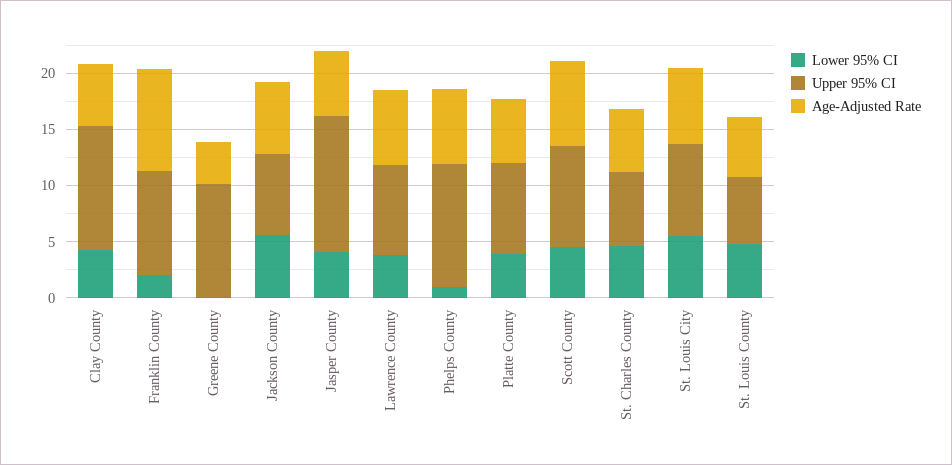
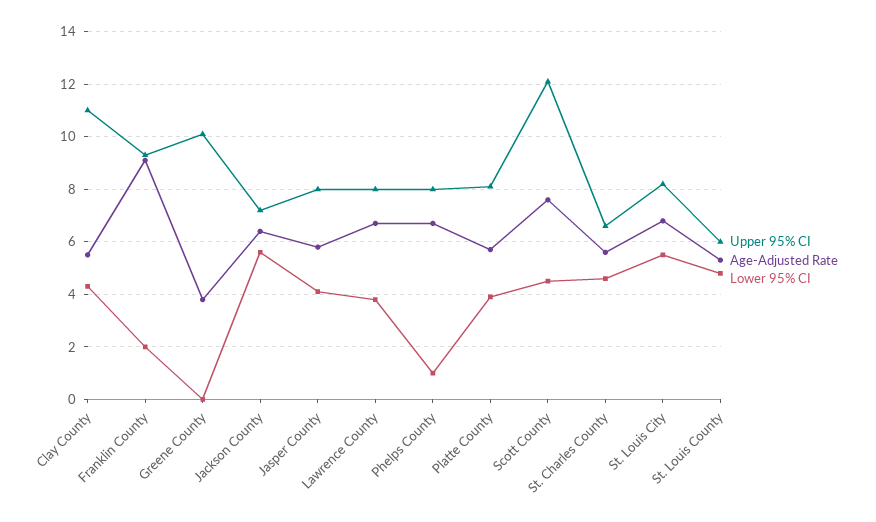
  {
    "Lower 95% CI": {
      "Clay County": 4.5,
      "Franklin County": 2,
      "Greene County": 0,
      "Jackson County": 5.5,
      "Jasper County": 4,
      "Lawrence County": 4,
      "Phelps County": 1,
      "Platte County": 4,
      "Scott County": 4.5,
      "St. Charles County": 4.5,
      "St. Louis City": 5.5,
      "St. Louis County": 5
    },
    "Upper 95% CI": {
      "Clay County": 11,
      "Franklin County": 9.5,
      "Greene County": 10,
      "Jackson County": 7,
-     "Jasper County": 12,
+     "Jasper County": 8,
      "Lawrence County": 8,
-     "Phelps County": 11,
+     "Phelps County": 8,
      "Platte County": 8,
-     "Scott County": 9,
+     "Scott County": 12,
      "St. Charles County": 6.5,
      "St. Louis City": 8,
      "St. Louis County": 6
    },
    "Age-Adjusted Rate": {
      "Clay County": 5.5,
      "Franklin County": 9,
      "Greene County": 4,
      "Jackson County": 6.5,
      "Jasper County": 6,
      "Lawrence County": 6.5,
      "Phelps County": 6.5,
      "Platte County": 5.5,
      "Scott County": 7.5,
      "St. Charles County": 5.5,
      "St. Louis City": 7,
      "St. Louis County": 5.5
    }
  }

